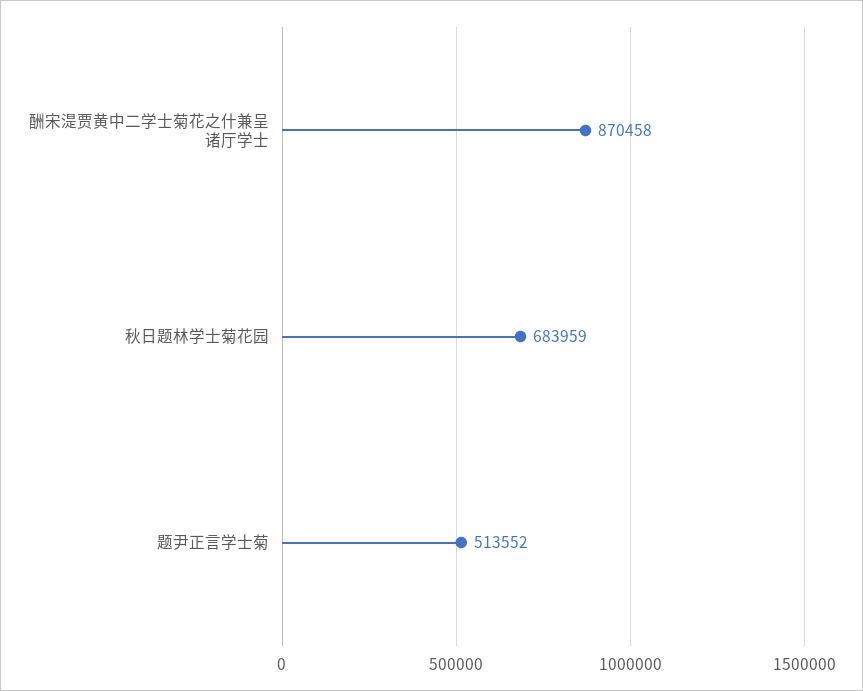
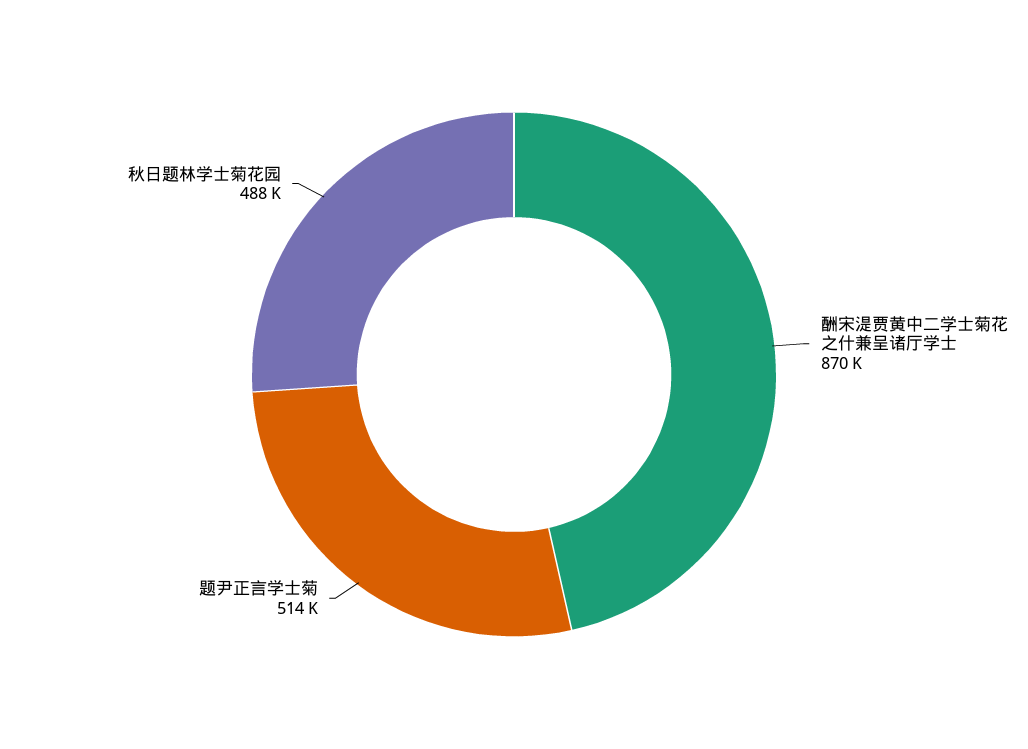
  {
    "酬宋湜贾黄中二学士菊花之什兼呈诸厅学士": 870458,
-   "秋日题林学士菊花园": 683959,
+   "秋日题林学士菊花园": 488000,
    "题尹正言学士菊": 513552
  }

